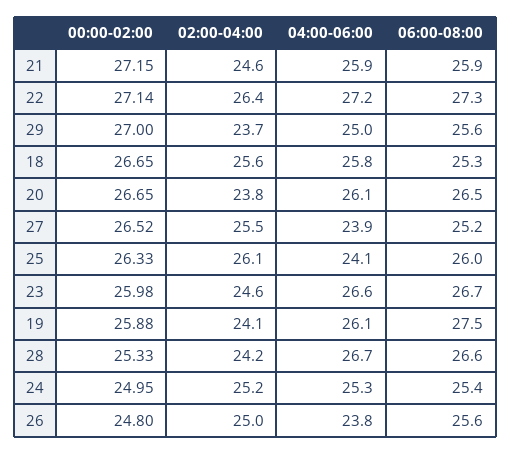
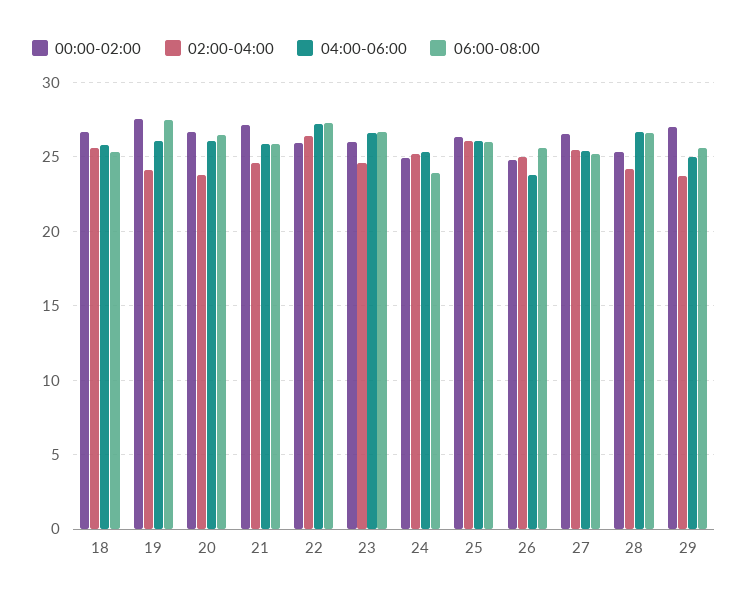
  {
    "00:00-02:00": {
      "21": 27.15,
-     "22": 27.14,
+     "22": 26,
      "29": 27,
      "18": 26.65,
      "20": 26.65,
      "27": 26.52,
      "25": 26.33,
      "23": 25.98,
-     "19": 25.88,
+     "19": 27.5,
      "28": 25.33,
      "24": 24.95,
      "26": 24.8
    },
    "02:00-04:00": {
      "21": 24.6,
      "22": 26.4,
      "29": 23.7,
      "18": 25.6,
      "20": 23.8,
      "27": 25.5,
      "25": 26.1,
      "23": 24.6,
      "19": 24.1,
      "28": 24.2,
      "24": 25.2,
      "26": 25
    },
    "04:00-06:00": {
      "21": 25.9,
      "22": 27.2,
      "29": 25,
      "18": 25.8,
      "20": 26.1,
-     "27": 23.9,
+     "27": 25.5,
-     "25": 24.1,
+     "25": 26,
      "23": 26.6,
      "19": 26.1,
      "28": 26.7,
      "24": 25.3,
      "26": 23.8
    },
    "06:00-08:00": {
      "21": 25.9,
      "22": 27.3,
      "29": 25.6,
      "18": 25.3,
      "20": 26.5,
      "27": 25.2,
      "25": 26,
      "23": 26.7,
      "19": 27.5,
      "28": 26.6,
-     "24": 25.4,
+     "24": 24,
      "26": 25.6
    }
  }

